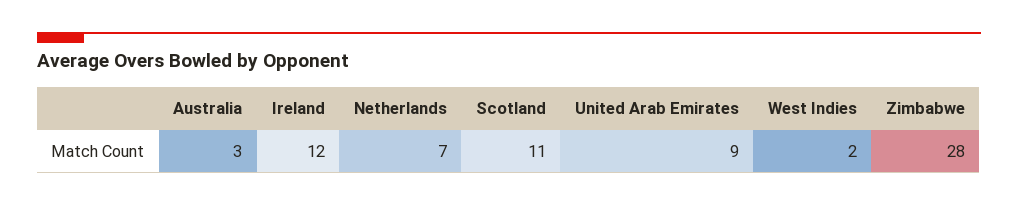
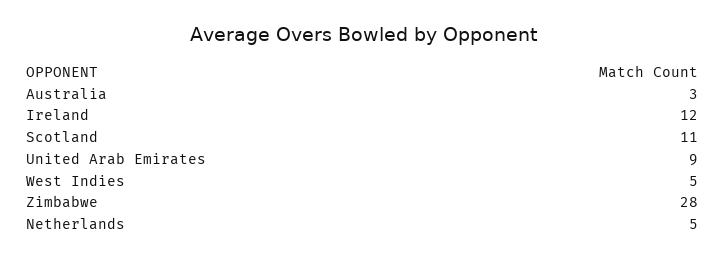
  {
    "Australia": 3,
    "Ireland": 12,
-   "Netherlands": 7,
+   "Netherlands": 5,
    "Scotland": 11,
    "United Arab Emirates": 9,
-   "West Indies": 2,
+   "West Indies": 5,
    "Zimbabwe": 28
  }

